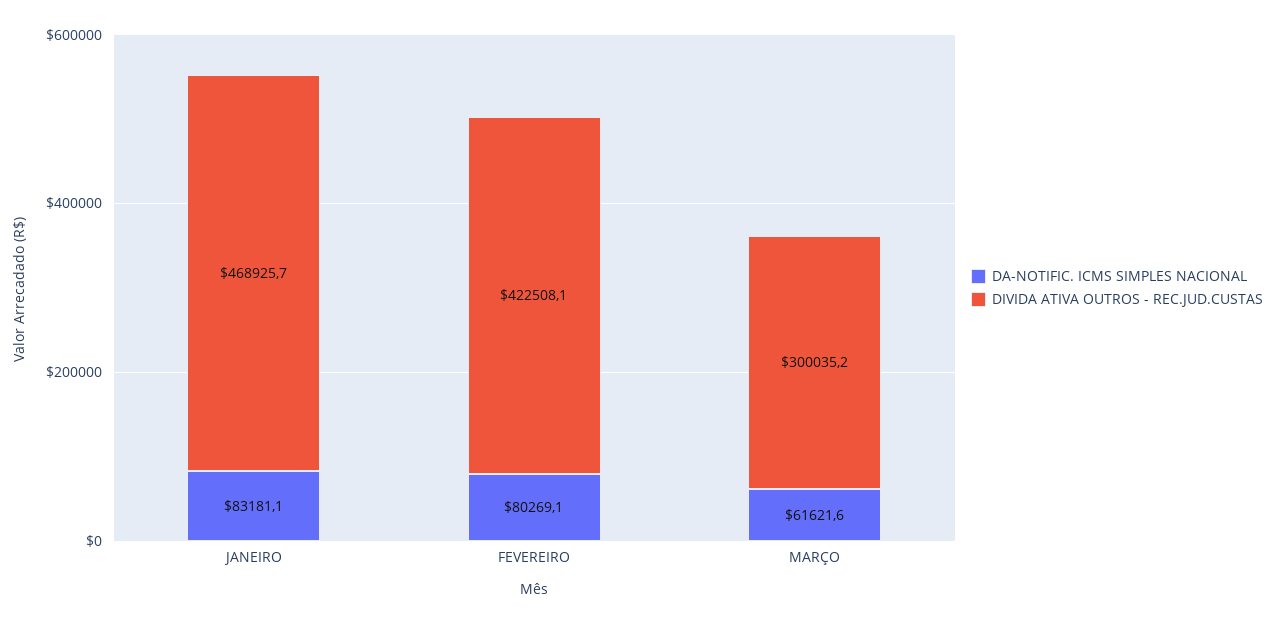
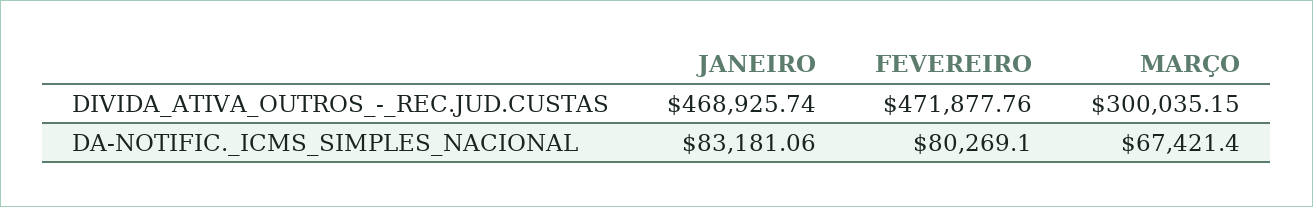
  {
    "DA-NOTIFIC. ICMS SIMPLES NACIONAL": {
      "JANEIRO": 83181.06,
      "FEVEREIRO": 80269.1,
-     "MARÇO": 61621.6
+     "MARÇO": 67421.4
    },
    "DIVIDA ATIVA OUTROS - REC.JUD.CUSTAS": {
      "JANEIRO": 468925.74,
-     "FEVEREIRO": 422508.1,
+     "FEVEREIRO": 471877.76,
      "MARÇO": 300035.15
    }
  }

